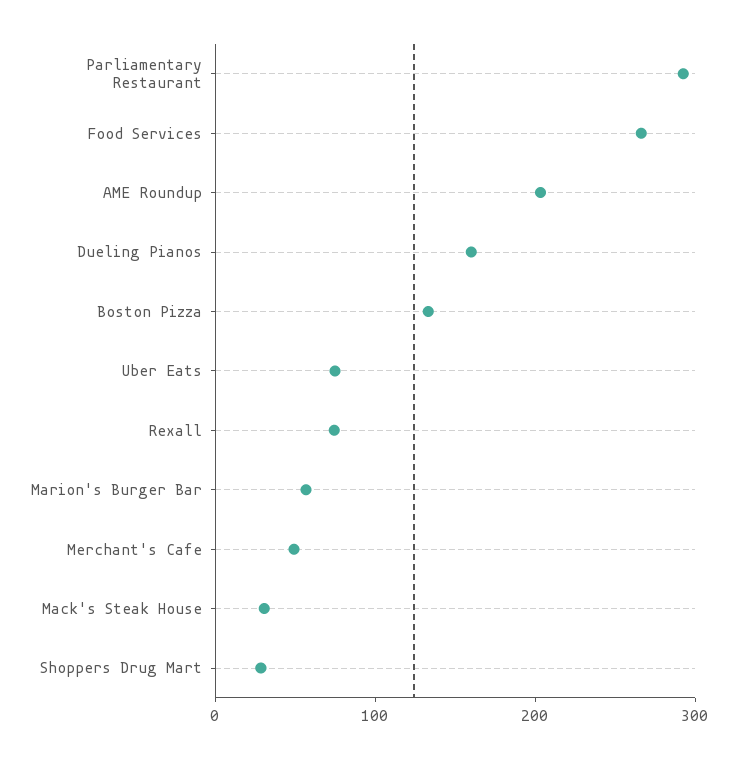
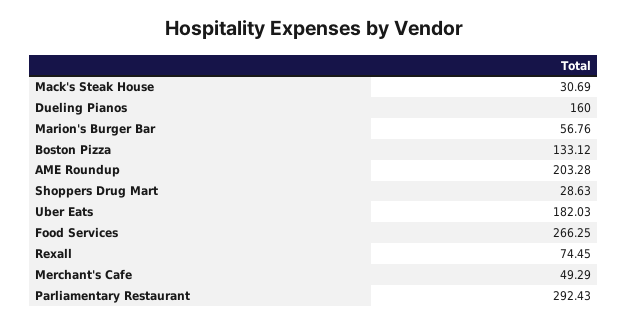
  {
    "Parliamentary Restaurant": 292.43,
    "Food Services": 266.25,
    "AME Roundup": 203.28,
    "Dueling Pianos": 160,
    "Boston Pizza": 133.12,
-   "Uber Eats": 80,
+   "Uber Eats": 182.03,
    "Rexall": 74.45,
    "Marion's Burger Bar": 56.76,
    "Merchant's Cafe": 49.29,
    "Mack's Steak House": 30.69,
    "Shoppers Drug Mart": 28.63
  }

